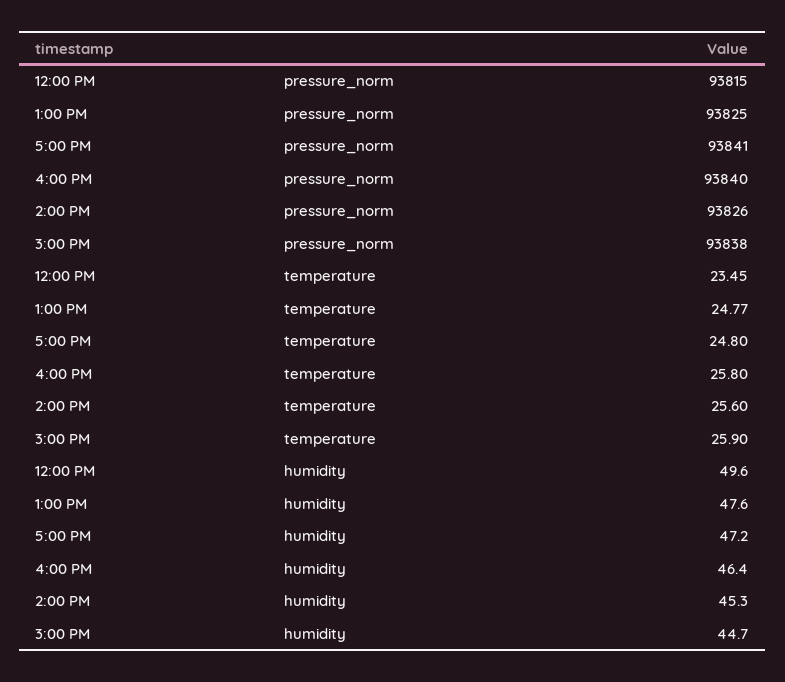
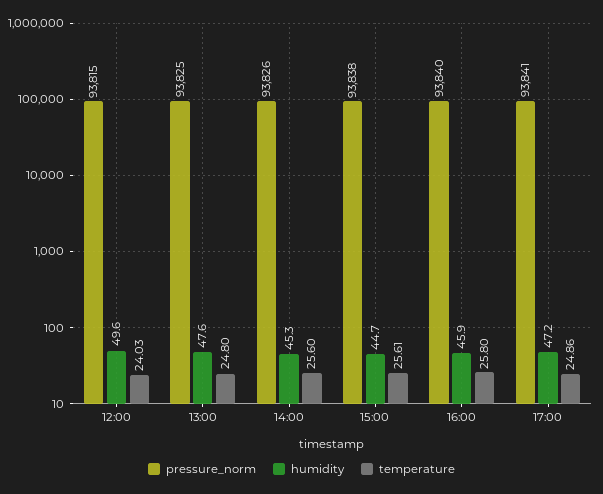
  {
    "pressure_norm": {
      "12:00 PM": 93815,
      "1:00 PM": 93825,
      "5:00 PM": 93841,
      "4:00 PM": 93840,
      "2:00 PM": 93826,
      "3:00 PM": 93838
    },
    "temperature": {
-     "12:00 PM": 23.45,
+     "12:00 PM": 24.03,
-     "1:00 PM": 24.77,
+     "1:00 PM": 24.8,
-     "5:00 PM": 24.8,
+     "5:00 PM": 24.86,
      "4:00 PM": 25.8,
      "2:00 PM": 25.6,
-     "3:00 PM": 25.9
+     "3:00 PM": 25.61
    },
    "humidity": {
      "12:00 PM": 49.6,
      "1:00 PM": 47.6,
      "5:00 PM": 47.2,
-     "4:00 PM": 46.4,
+     "4:00 PM": 45.9,
      "2:00 PM": 45.3,
      "3:00 PM": 44.7
    }
  }

